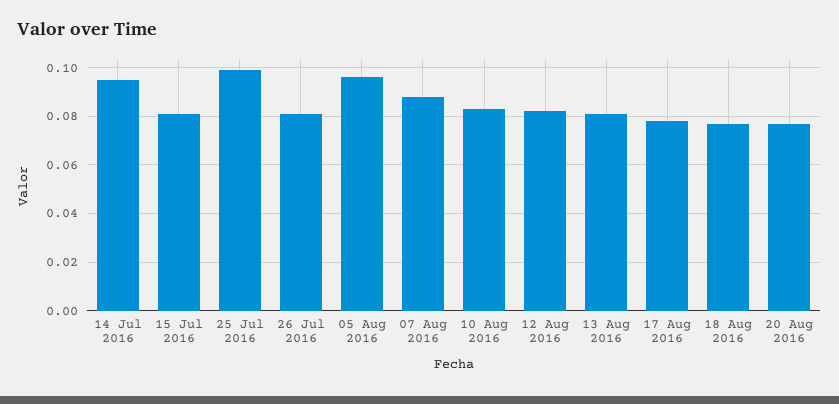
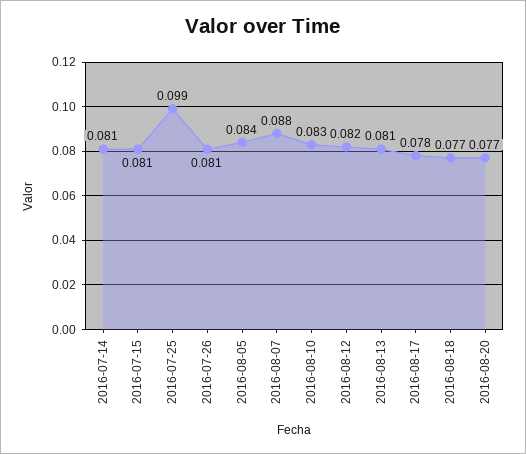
  {
-   "14 Jul 2016": 0.095,
+   "14 Jul 2016": 0.081,
    "15 Jul 2016": 0.081,
    "25 Jul 2016": 0.099,
    "26 Jul 2016": 0.081,
-   "05 Aug 2016": 0.095,
+   "05 Aug 2016": 0.084,
    "07 Aug 2016": 0.088,
    "10 Aug 2016": 0.083,
    "12 Aug 2016": 0.082,
    "13 Aug 2016": 0.081,
    "17 Aug 2016": 0.078,
    "18 Aug 2016": 0.077,
    "20 Aug 2016": 0.077
  }

